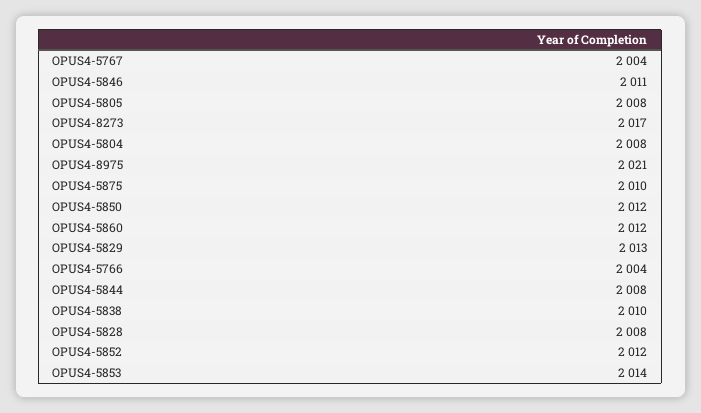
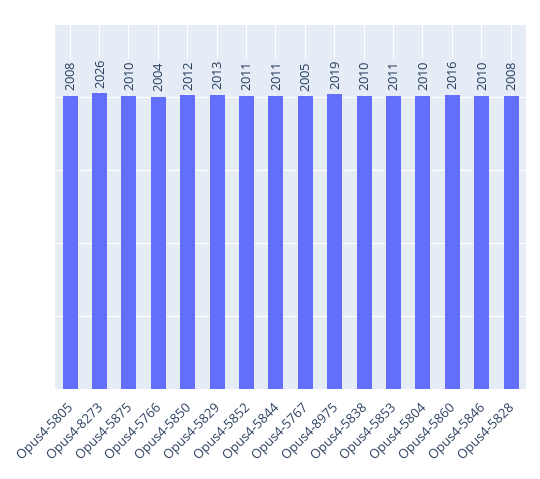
  {
-   "OPUS4-5767": 2004,
+   "OPUS4-5767": 2005,
-   "OPUS4-5846": 2011,
+   "OPUS4-5846": 2010,
    "OPUS4-5805": 2008,
-   "OPUS4-8273": 2017,
+   "OPUS4-8273": 2026,
-   "OPUS4-5804": 2008,
+   "OPUS4-5804": 2010,
-   "OPUS4-8975": 2021,
+   "OPUS4-8975": 2019,
    "OPUS4-5875": 2010,
    "OPUS4-5850": 2012,
-   "OPUS4-5860": 2012,
+   "OPUS4-5860": 2016,
    "OPUS4-5829": 2013,
    "OPUS4-5766": 2004,
-   "OPUS4-5844": 2008,
+   "OPUS4-5844": 2011,
    "OPUS4-5838": 2010,
    "OPUS4-5828": 2008,
-   "OPUS4-5852": 2012,
+   "OPUS4-5852": 2011,
-   "OPUS4-5853": 2014
+   "OPUS4-5853": 2011
  }

